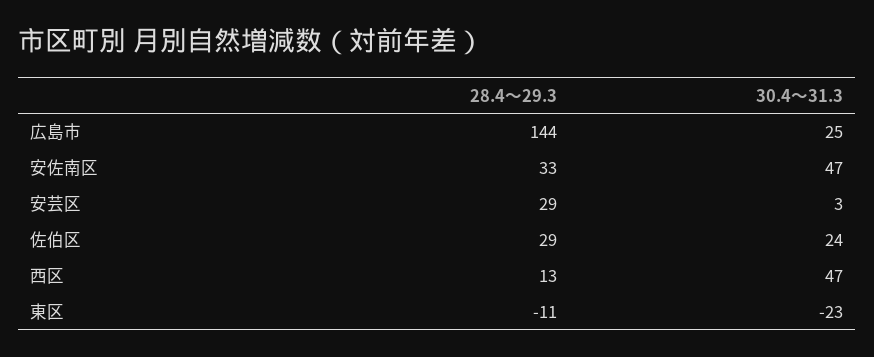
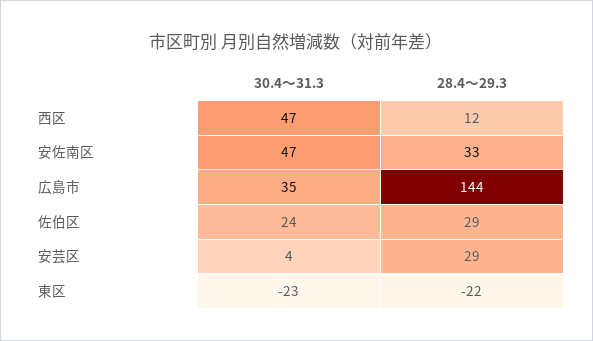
  {
    "28.4～29.3": {
      "広島市": 144,
      "安佐南区": 33,
      "安芸区": 29,
      "佐伯区": 29,
-     "西区": 13,
+     "西区": 12,
-     "東区": -11
+     "東区": -22
    },
    "30.4～31.3": {
-     "広島市": 25,
+     "広島市": 35,
      "安佐南区": 47,
-     "安芸区": 3,
+     "安芸区": 4,
      "佐伯区": 24,
      "西区": 47,
      "東区": -23
    }
  }

